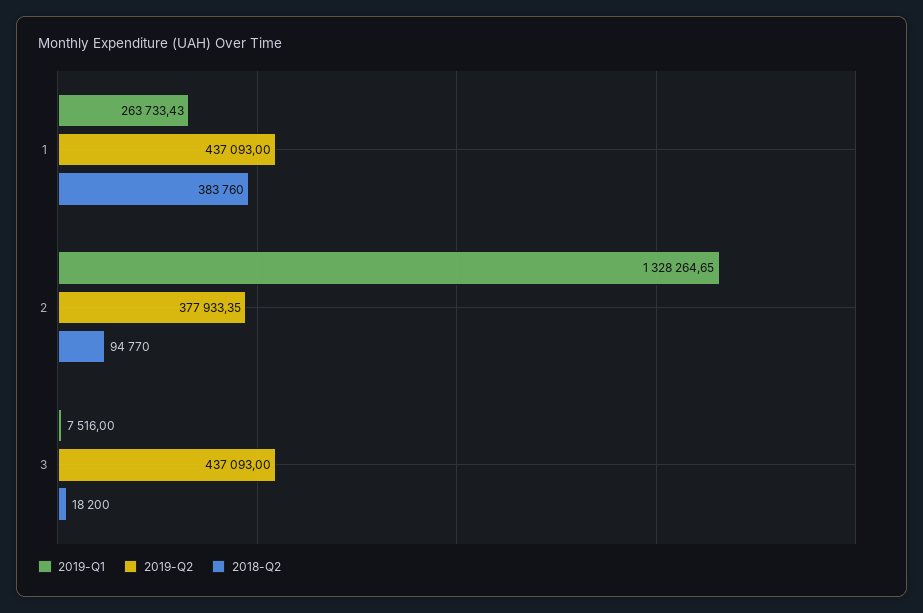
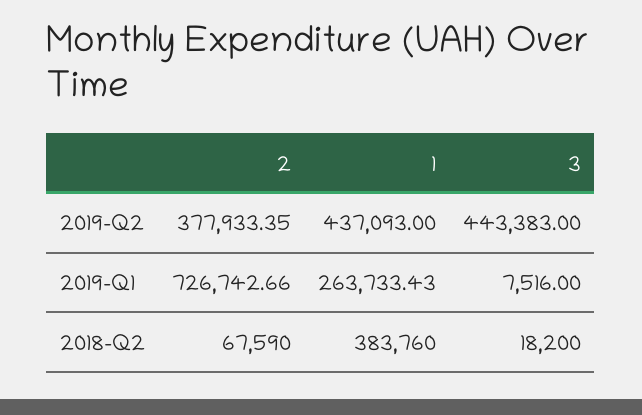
  {
    "2019-Q1": {
      "1": 263733.43,
-     "2": 1328264.65,
+     "2": 726742.66,
      "3": 7516
    },
    "2019-Q2": {
      "1": 437093,
      "2": 377933.35,
-     "3": 437093
+     "3": 443383
    },
    "2018-Q2": {
      "1": 383760,
-     "2": 94770,
+     "2": 67590,
      "3": 18200
    }
  }

